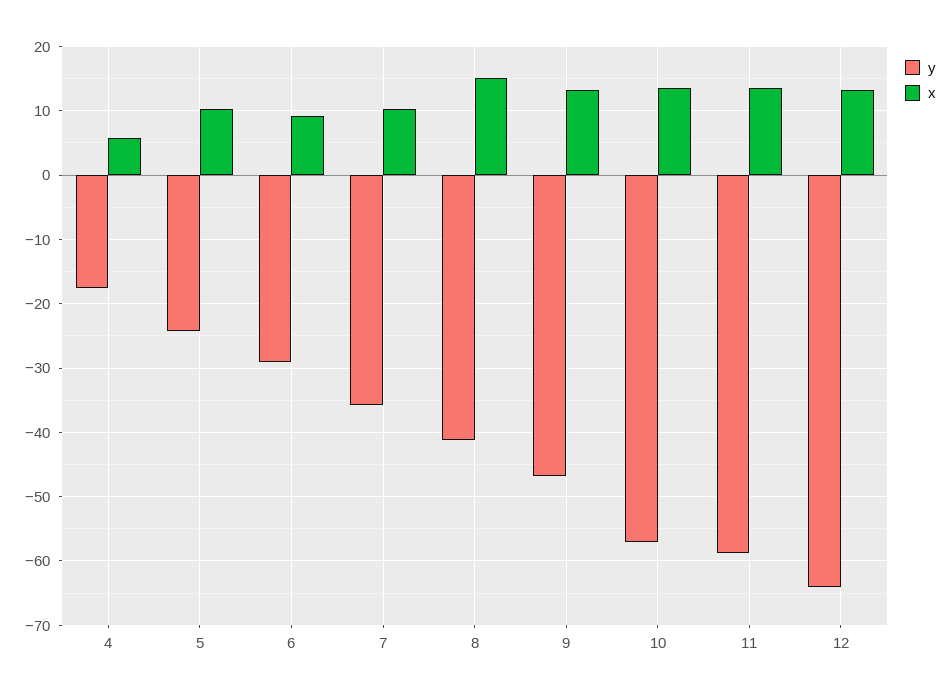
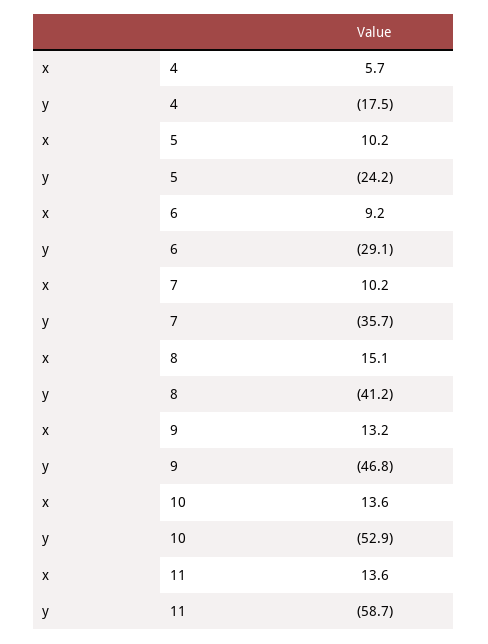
  {
    "y": {
      "4": -17.5,
      "5": -24.2,
      "6": -29.1,
      "7": -35.7,
      "8": -41.2,
      "9": -46.8,
-     "10": -57,
+     "10": -52.9,
-     "11": -58.7,
+     "11": -58.7
-     "12": -64
    },
    "x": {
      "4": 5.7,
      "5": 10.2,
      "6": 9.2,
      "7": 10.2,
      "8": 15.1,
      "9": 13.2,
      "10": 13.6,
-     "11": 13.6,
+     "11": 13.6
-     "12": 13
    }
  }

